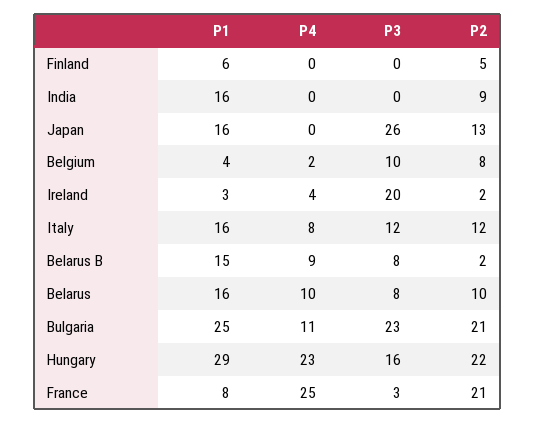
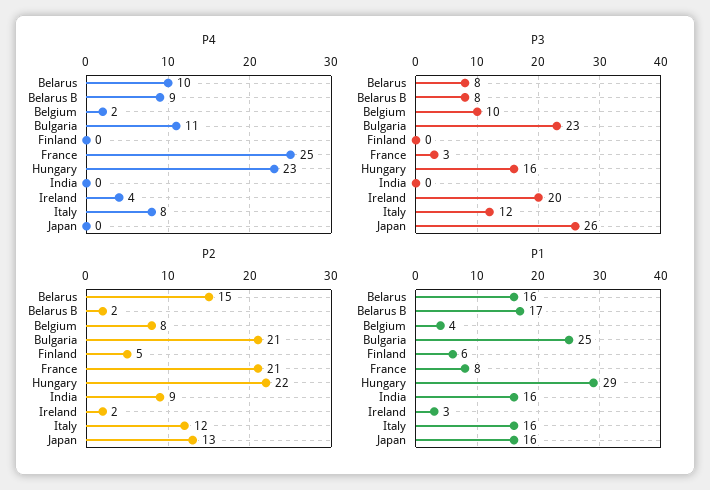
  {
    "P1": {
      "Finland": 6,
      "India": 16,
      "Japan": 16,
      "Belgium": 4,
      "Ireland": 3,
      "Italy": 16,
-     "Belarus B": 15,
+     "Belarus B": 17,
      "Belarus": 16,
      "Bulgaria": 25,
      "Hungary": 29,
      "France": 8
    },
    "P4": {
      "Finland": 0,
      "India": 0,
      "Japan": 0,
      "Belgium": 2,
      "Ireland": 4,
      "Italy": 8,
      "Belarus B": 9,
      "Belarus": 10,
      "Bulgaria": 11,
      "Hungary": 23,
      "France": 25
    },
    "P3": {
      "Finland": 0,
      "India": 0,
      "Japan": 26,
      "Belgium": 10,
      "Ireland": 20,
      "Italy": 12,
      "Belarus B": 8,
      "Belarus": 8,
      "Bulgaria": 23,
      "Hungary": 16,
      "France": 3
    },
    "P2": {
      "Finland": 5,
      "India": 9,
      "Japan": 13,
      "Belgium": 8,
      "Ireland": 2,
      "Italy": 12,
      "Belarus B": 2,
-     "Belarus": 10,
+     "Belarus": 15,
      "Bulgaria": 21,
      "Hungary": 22,
      "France": 21
    }
  }

